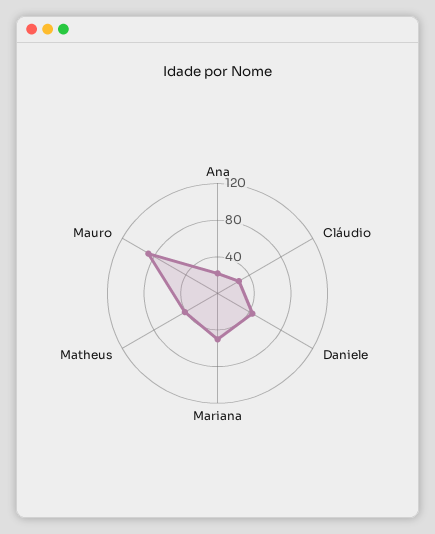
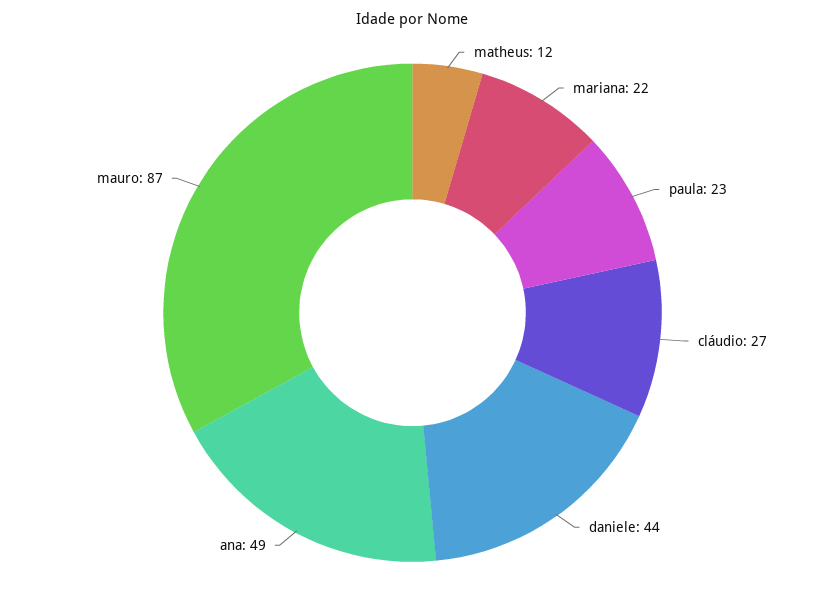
  {
-   "Ana": 20,
+   "Ana": 49,
    "Cláudio": 27,
    "Daniele": 44,
-   "Mariana": 50,
+   "Mariana": 22,
-   "Matheus": 40,
+   "Matheus": 12,
-   "Mauro": 87
+   "Mauro": 87,
+   "paula": 23
  }

